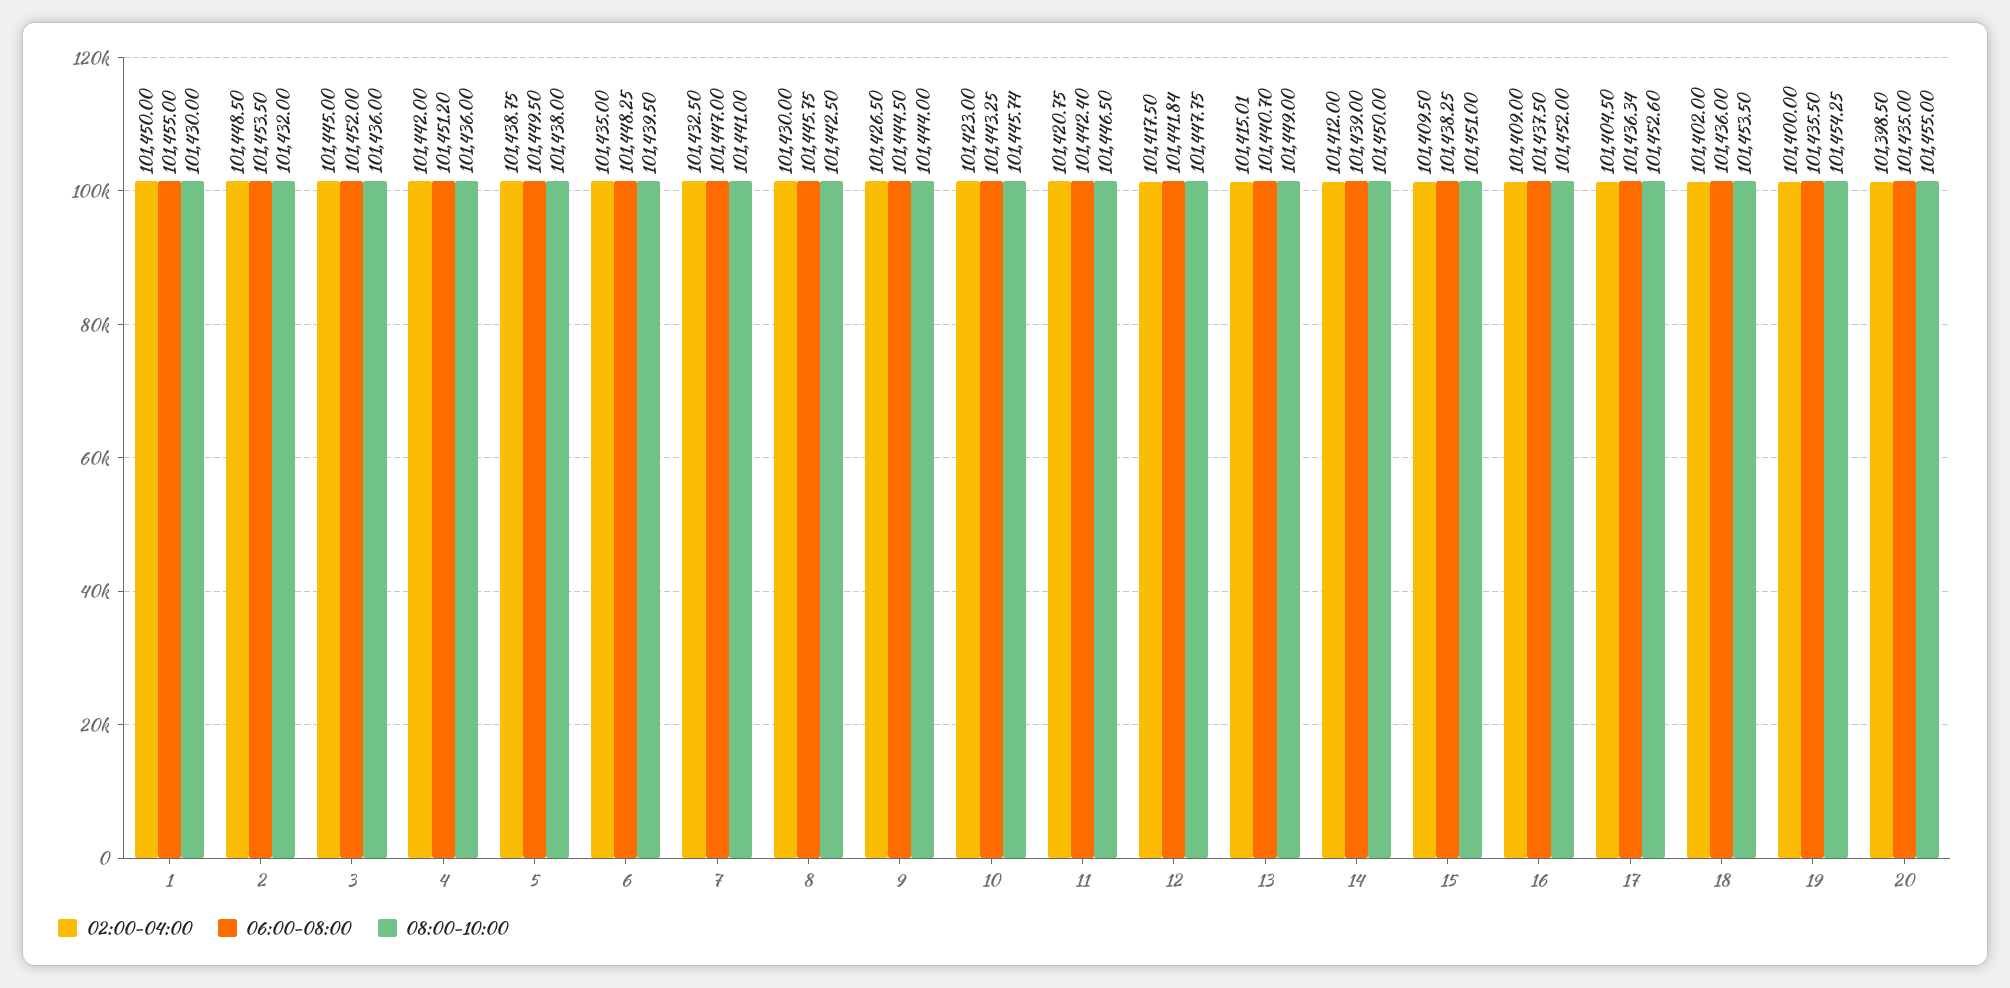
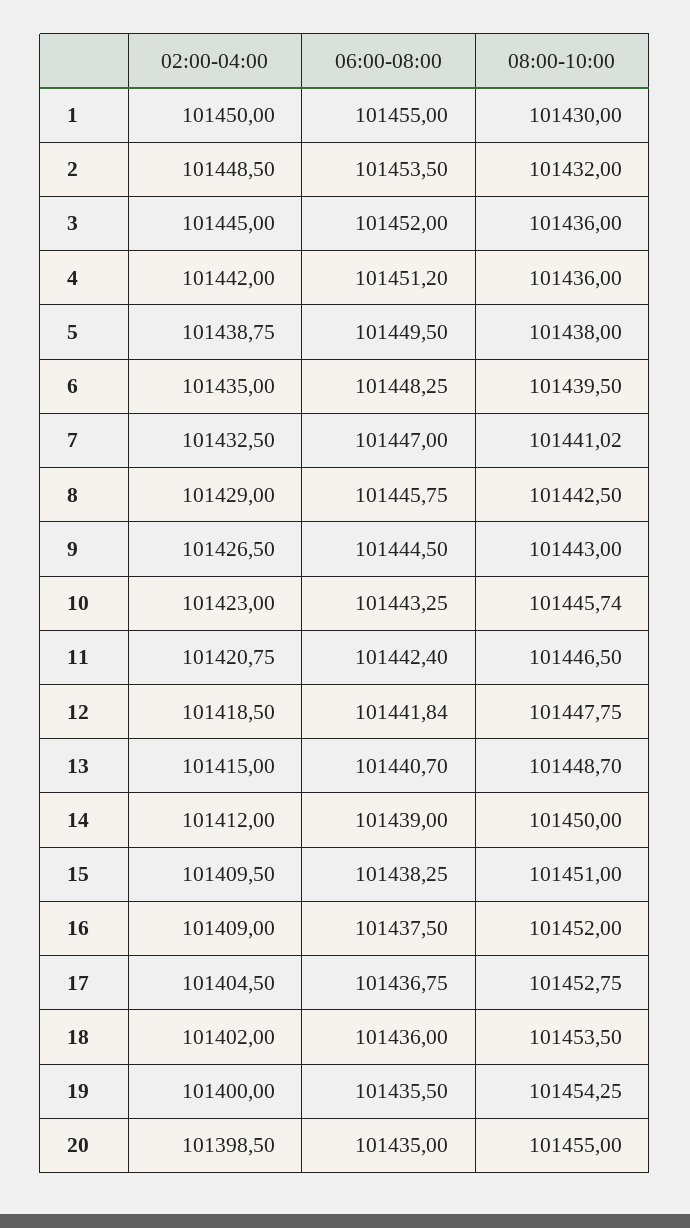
  {
    "02:00-04:00": {
      "1": 101450,
      "2": 101448.5,
      "3": 101445,
      "4": 101442,
      "5": 101438.75,
      "6": 101435,
      "7": 101432.5,
-     "8": 101430,
+     "8": 101429,
      "9": 101426.5,
      "10": 101423,
      "11": 101420.75,
-     "12": 101417.5,
+     "12": 101418.5,
-     "13": 101415.01,
+     "13": 101415,
      "14": 101412,
      "15": 101409.5,
      "16": 101409,
      "17": 101404.5,
      "18": 101402,
      "19": 101400,
      "20": 101398.5
    },
    "06:00-08:00": {
      "1": 101455,
      "2": 101453.5,
      "3": 101452,
      "4": 101451.2,
      "5": 101449.5,
      "6": 101448.25,
      "7": 101447,
      "8": 101445.75,
      "9": 101444.5,
      "10": 101443.25,
      "11": 101442.4,
      "12": 101441.84,
      "13": 101440.7,
      "14": 101439,
      "15": 101438.25,
      "16": 101437.5,
-     "17": 101436.34,
+     "17": 101436.75,
      "18": 101436,
      "19": 101435.5,
      "20": 101435
    },
    "08:00-10:00": {
      "1": 101430,
      "2": 101432,
      "3": 101436,
      "4": 101436,
      "5": 101438,
      "6": 101439.5,
-     "7": 101441,
+     "7": 101441.02,
      "8": 101442.5,
-     "9": 101444,
+     "9": 101443,
      "10": 101445.74,
      "11": 101446.5,
      "12": 101447.75,
-     "13": 101449,
+     "13": 101448.7,
      "14": 101450,
      "15": 101451,
      "16": 101452,
-     "17": 101452.6,
+     "17": 101452.75,
      "18": 101453.5,
      "19": 101454.25,
      "20": 101455
    }
  }

